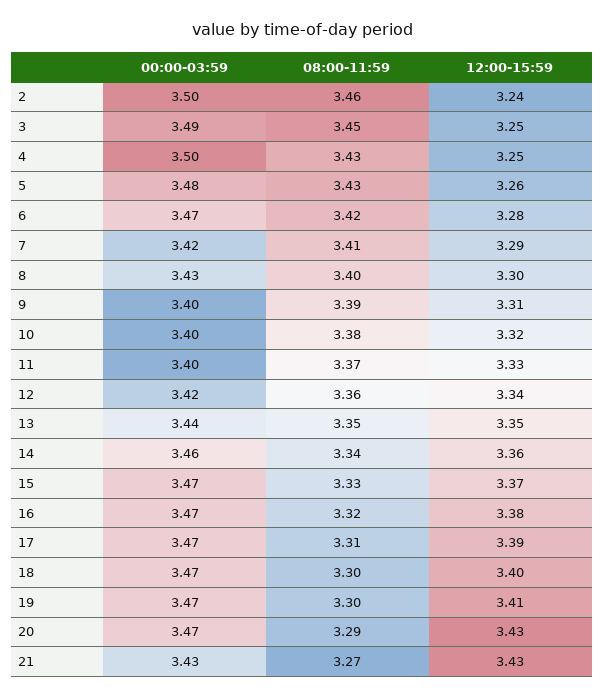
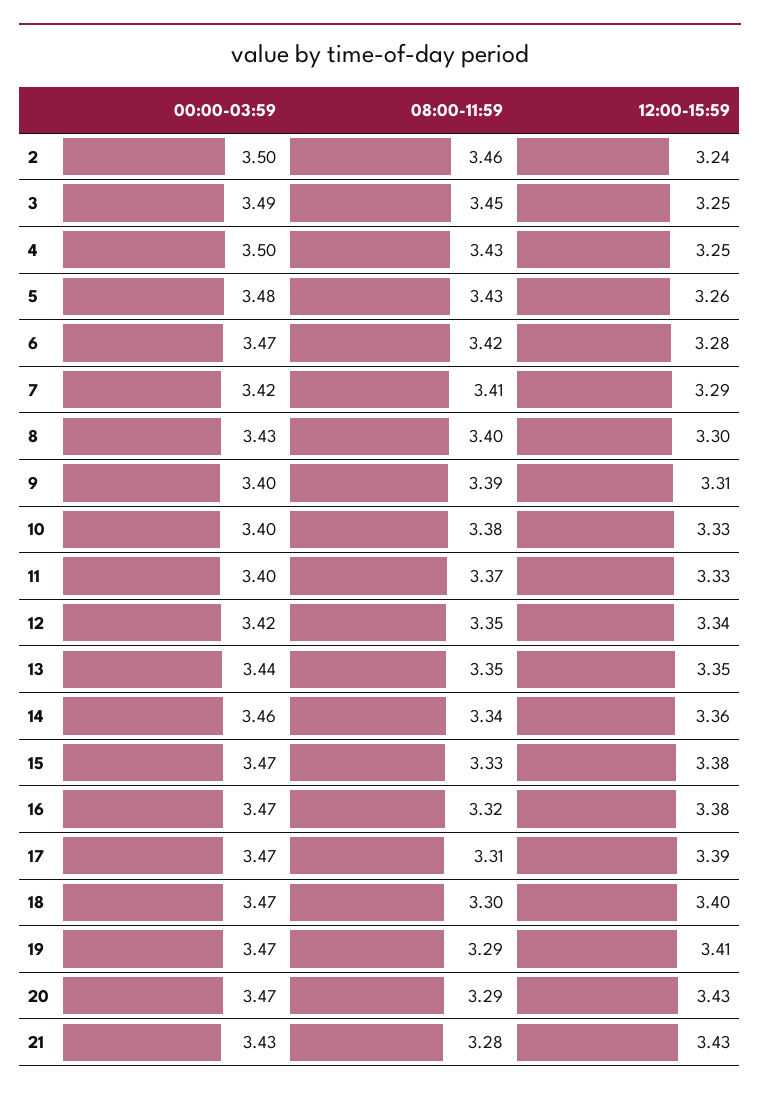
  {
    "00:00-03:59": {
      "2": 3.5,
      "3": 3.49,
      "4": 3.5,
      "5": 3.48,
      "6": 3.47,
      "7": 3.42,
      "8": 3.43,
      "9": 3.4,
      "10": 3.4,
      "11": 3.4,
      "12": 3.42,
      "13": 3.44,
      "14": 3.46,
      "15": 3.47,
      "16": 3.47,
      "17": 3.47,
      "18": 3.47,
      "19": 3.47,
      "20": 3.47,
      "21": 3.43
    },
    "08:00-11:59": {
      "2": 3.46,
      "3": 3.45,
      "4": 3.43,
      "5": 3.43,
      "6": 3.42,
      "7": 3.41,
      "8": 3.4,
      "9": 3.39,
      "10": 3.38,
      "11": 3.37,
-     "12": 3.36,
+     "12": 3.35,
      "13": 3.35,
      "14": 3.34,
      "15": 3.33,
      "16": 3.32,
      "17": 3.31,
      "18": 3.3,
-     "19": 3.3,
+     "19": 3.29,
      "20": 3.29,
-     "21": 3.27
+     "21": 3.28
    },
    "12:00-15:59": {
      "2": 3.24,
      "3": 3.25,
      "4": 3.25,
      "5": 3.26,
      "6": 3.28,
      "7": 3.29,
      "8": 3.3,
      "9": 3.31,
-     "10": 3.32,
+     "10": 3.33,
      "11": 3.33,
      "12": 3.34,
      "13": 3.35,
      "14": 3.36,
-     "15": 3.37,
+     "15": 3.38,
      "16": 3.38,
      "17": 3.39,
      "18": 3.4,
      "19": 3.41,
      "20": 3.43,
      "21": 3.43
    }
  }

